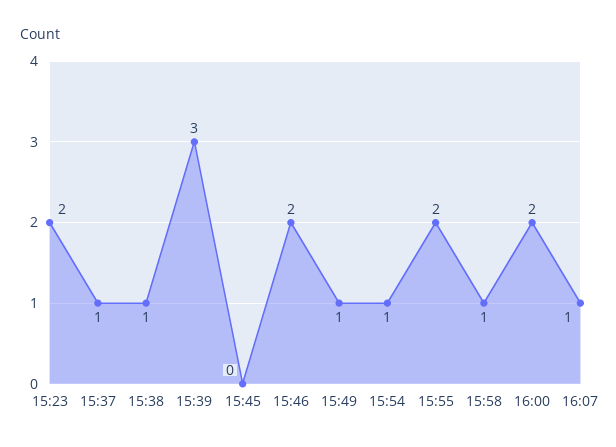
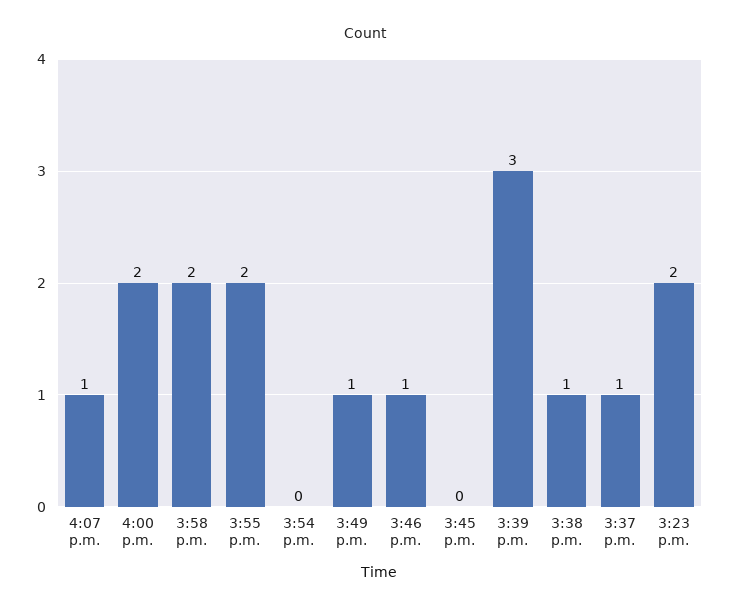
  {
    "15:23": 2,
    "15:37": 1,
    "15:38": 1,
    "15:39": 3,
    "15:45": 0,
-   "15:46": 2,
+   "15:46": 1,
    "15:49": 1,
-   "15:54": 1,
+   "15:54": 0,
    "15:55": 2,
-   "15:58": 1,
+   "15:58": 2,
    "16:00": 2,
    "16:07": 1
  }

